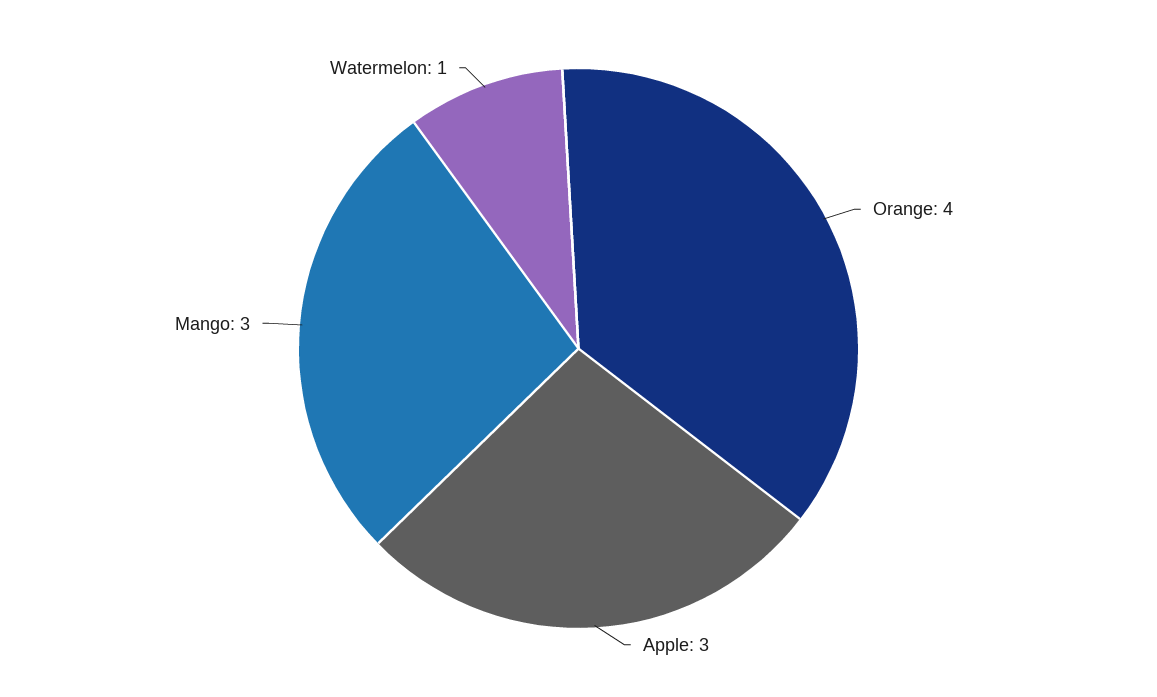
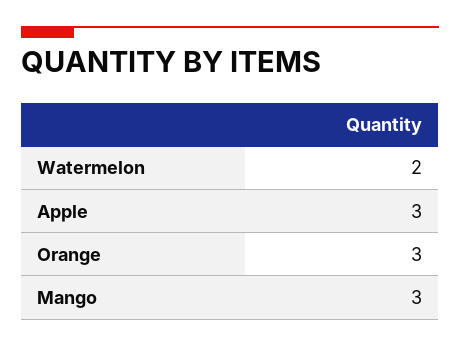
  {
-   "Orange": 4,
+   "Orange": 3,
    "Apple": 3,
    "Mango": 3,
-   "Watermelon": 1
+   "Watermelon": 2
  }

